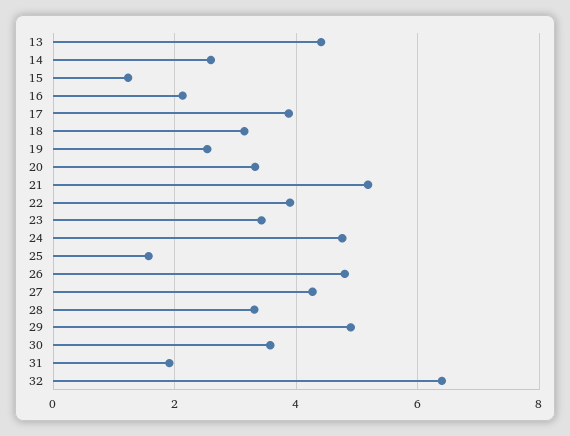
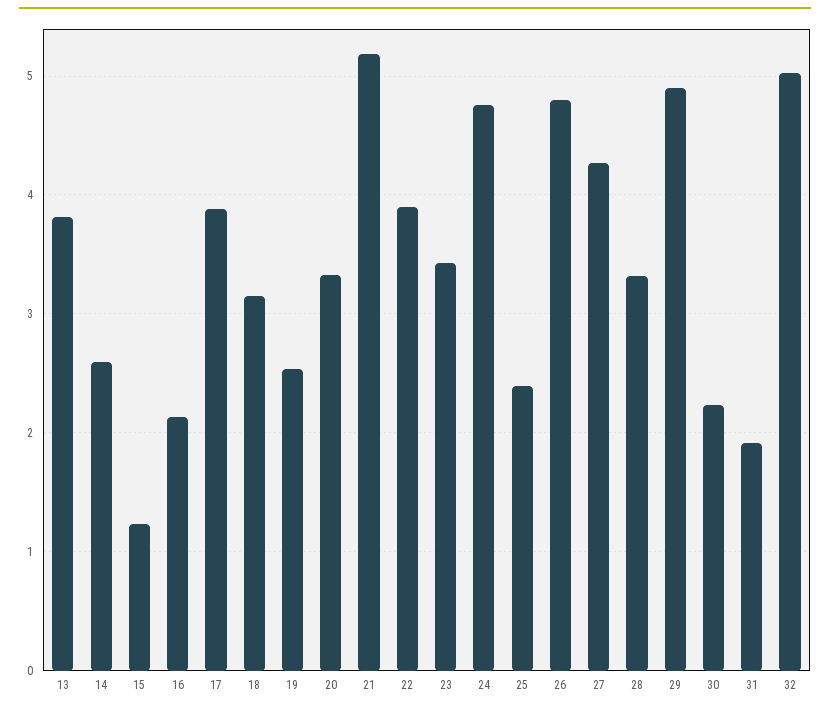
  {
-   "13": 4.4,
+   "13": 3.8,
    "14": 2.6,
    "15": 1.2,
    "16": 2.1,
    "17": 3.9,
    "18": 3.1,
    "19": 2.5,
    "20": 3.3,
    "21": 5.2,
    "22": 3.9,
    "23": 3.4,
    "24": 4.8,
-   "25": 1.6,
+   "25": 2.4,
    "26": 4.8,
    "27": 4.3,
    "28": 3.3,
    "29": 4.9,
-   "30": 3.6,
+   "30": 2.2,
    "31": 1.9,
-   "32": 6.4
+   "32": 5
  }

